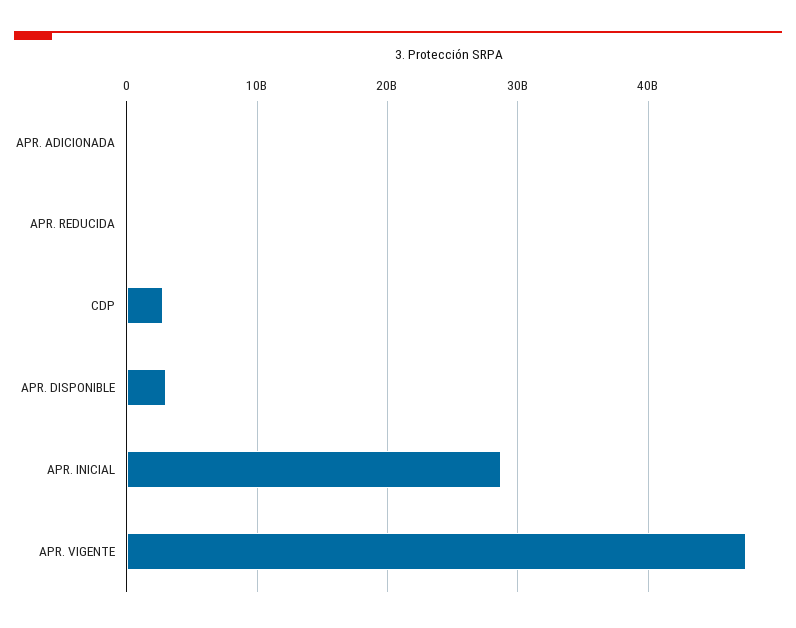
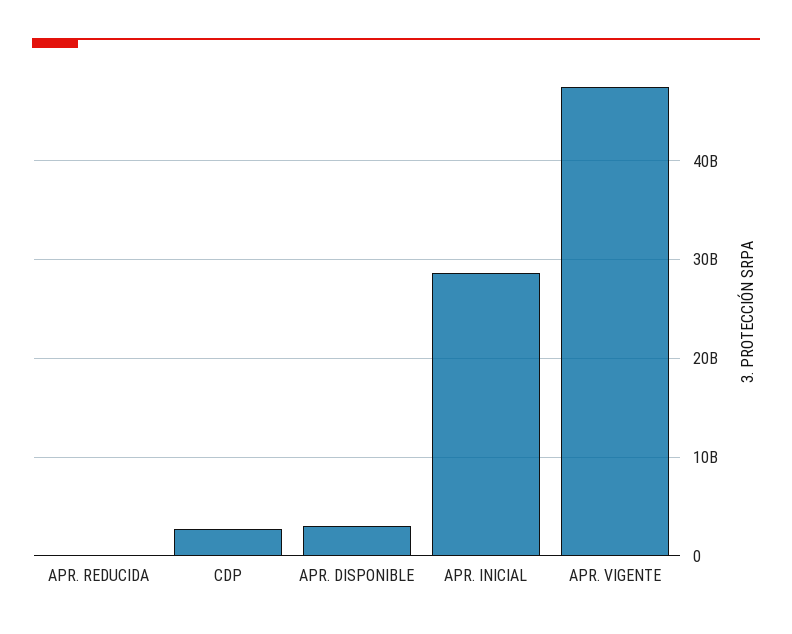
  {
-   "APR. ADICIONADA": 0,
    "APR. REDUCIDA": 0,
    "CDP": 3000000000,
    "APR. DISPONIBLE": 3000000000,
    "APR. INICIAL": 29000000000,
    "APR. VIGENTE": 48000000000
  }

